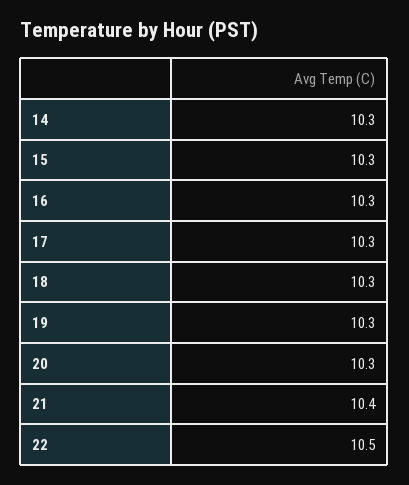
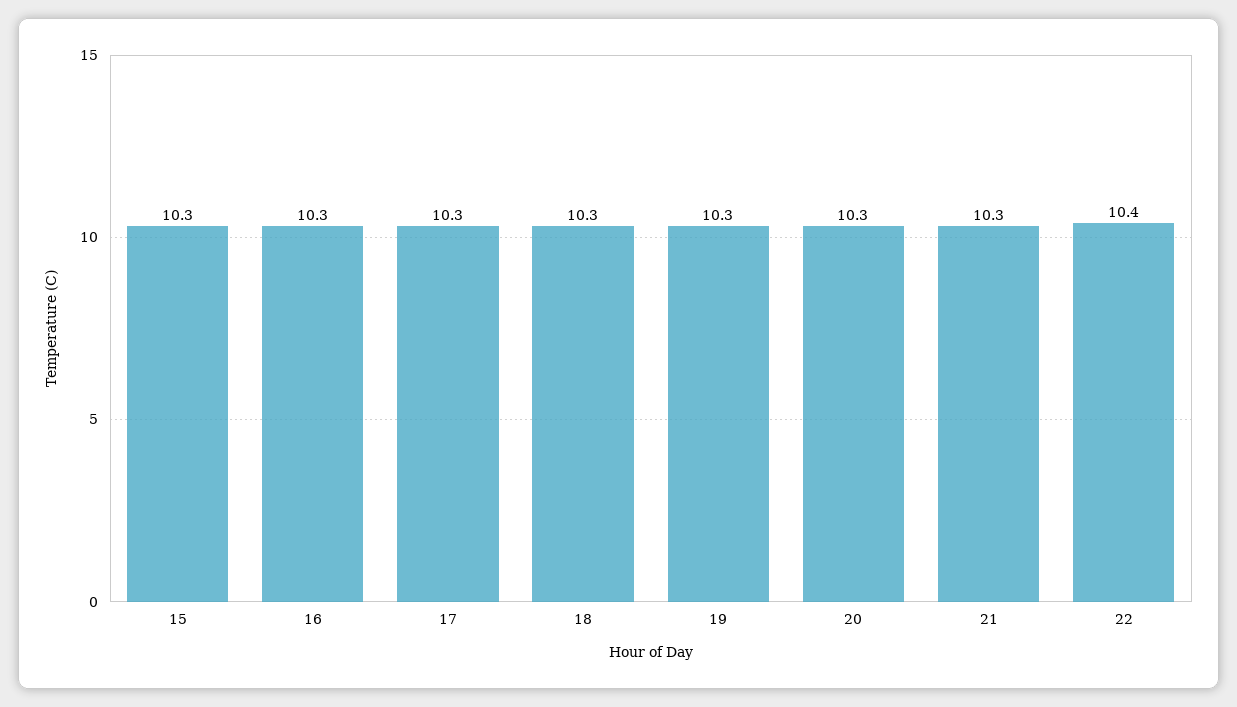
  {
-   "14": 10.3,
    "15": 10.3,
    "16": 10.3,
    "17": 10.3,
    "18": 10.3,
    "19": 10.3,
    "20": 10.3,
-   "21": 10.4,
+   "21": 10.3,
-   "22": 10.5
+   "22": 10.4
  }

